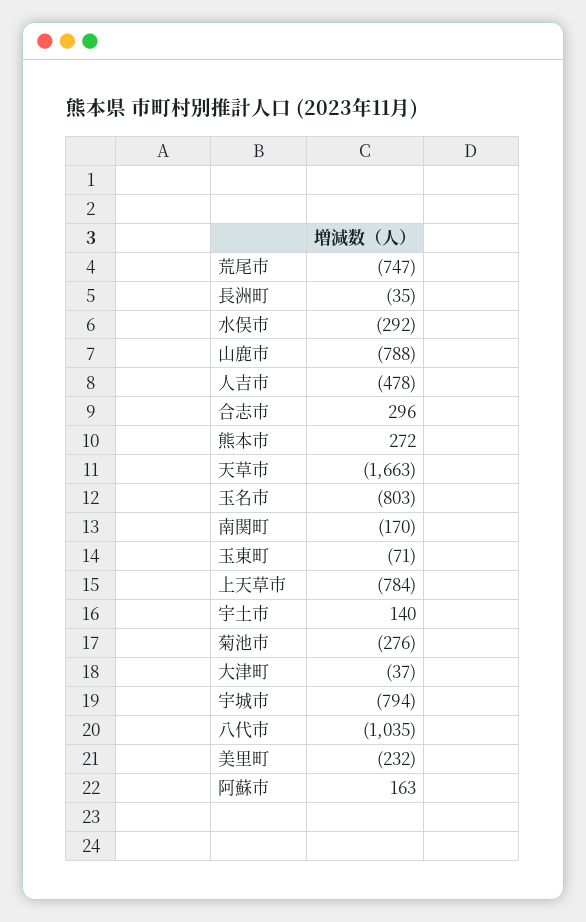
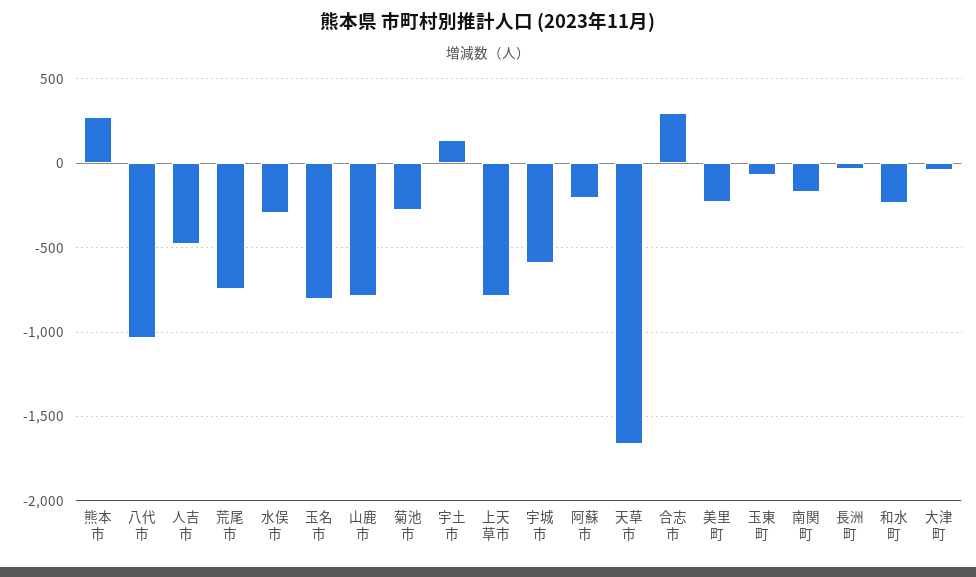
  {
    "荒尾市": -747,
    "長洲町": -35,
    "水俣市": -292,
    "山鹿市": -788,
    "人吉市": -478,
    "合志市": 296,
    "熊本市": 272,
    "天草市": -1663,
    "玉名市": -803,
    "南関町": -170,
    "玉東町": -71,
    "上天草市": -784,
    "宇土市": 140,
    "菊池市": -276,
    "大津町": -37,
-   "宇城市": -794,
+   "宇城市": -600,
    "八代市": -1035,
    "美里町": -232,
-   "阿蘇市": 163
+   "阿蘇市": -200,
+   "和水町": -250
  }

